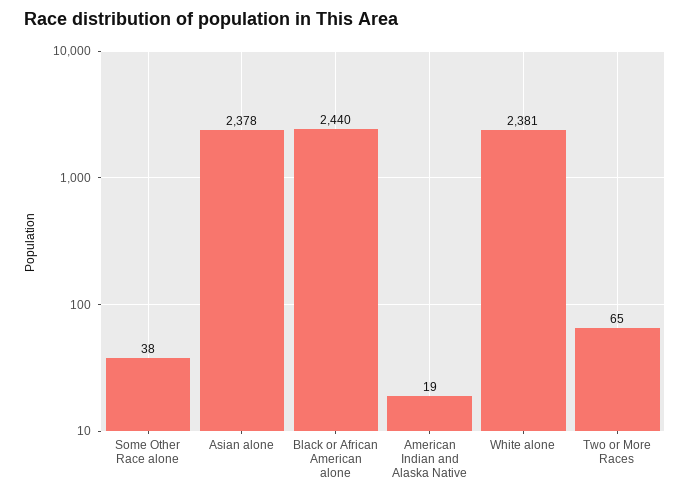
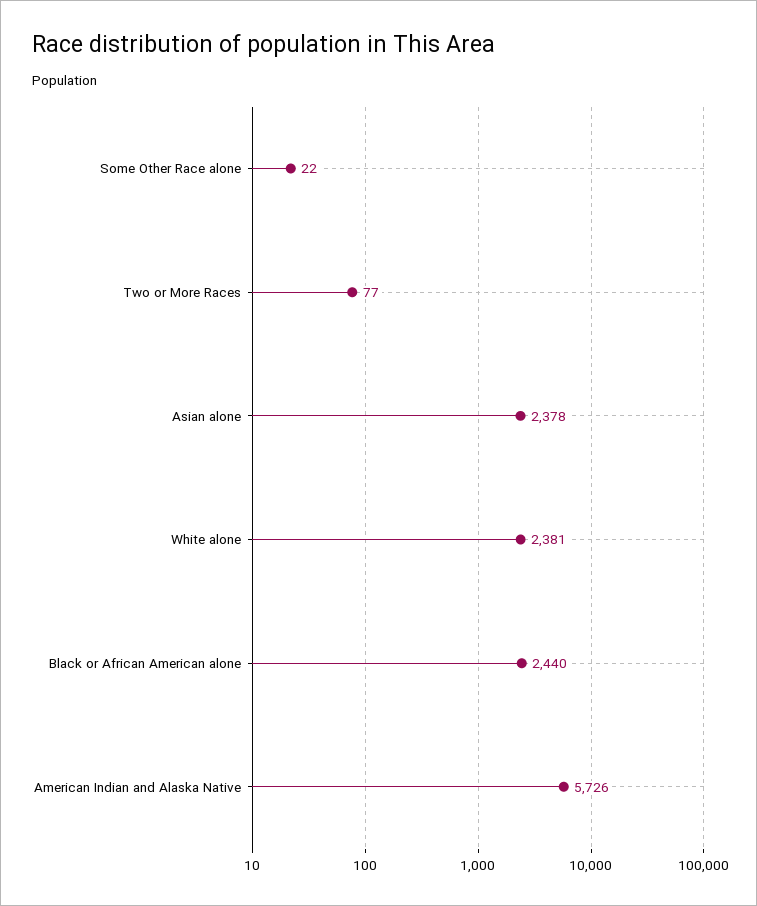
  {
-   "Some Other Race alone": 38,
+   "Some Other Race alone": 22,
    "Asian alone": 2378,
    "Black or African American alone": 2440,
-   "American Indian and Alaska Native": 19,
+   "American Indian and Alaska Native": 5726,
    "White alone": 2381,
-   "Two or More Races": 65
+   "Two or More Races": 77
  }

